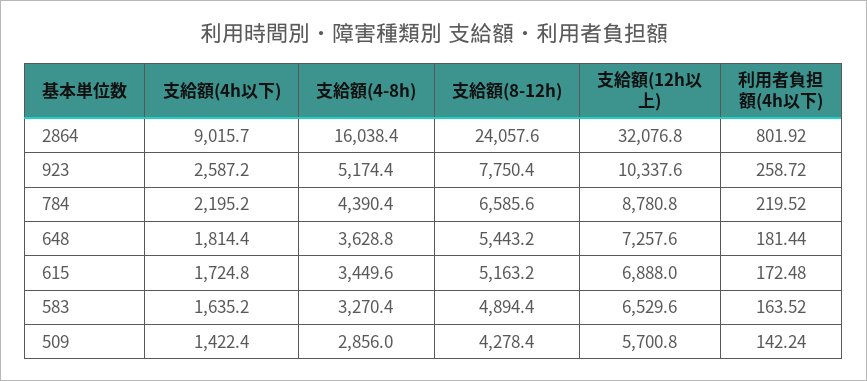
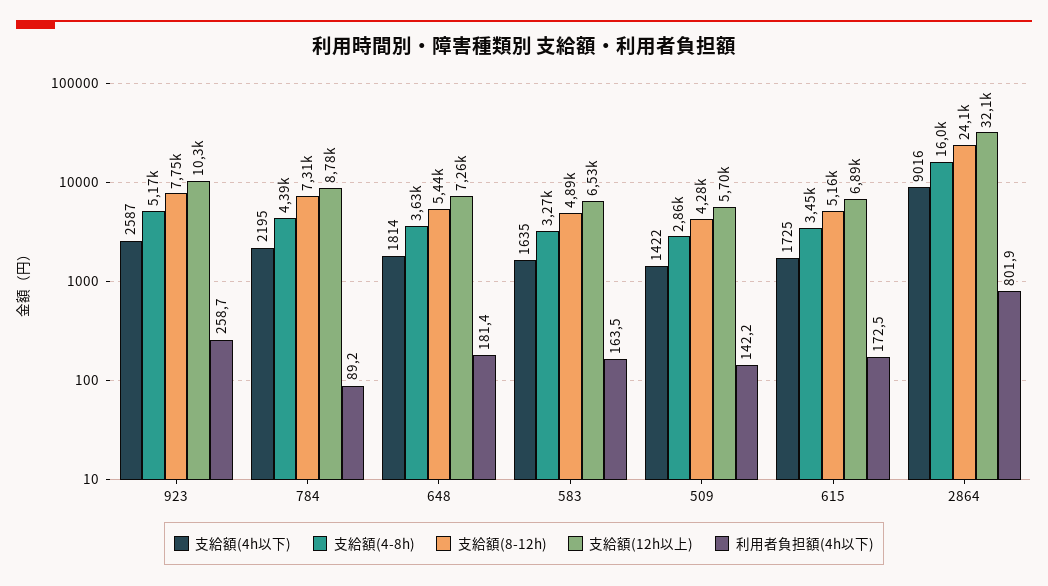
  {
    "支給額(4h以下)": {
      "2864": 9015.7,
      "923": 2587.2,
      "784": 2195.2,
      "648": 1814.4,
      "615": 1724.8,
      "583": 1635.2,
      "509": 1422.4
    },
    "支給額(4-8h)": {
      "2864": 16038.4,
      "923": 5174.4,
      "784": 4390.4,
      "648": 3628.8,
      "615": 3449.6,
      "583": 3270.4,
      "509": 2856
    },
    "支給額(8-12h)": {
      "2864": 24057.6,
      "923": 7750.4,
-     "784": 6585.6,
+     "784": 7310,
      "648": 5443.2,
      "615": 5163.2,
      "583": 4894.4,
      "509": 4278.4
    },
    "支給額(12h以上)": {
      "2864": 32076.8,
      "923": 10337.6,
      "784": 8780.8,
      "648": 7257.6,
      "615": 6888,
      "583": 6529.6,
      "509": 5700.8
    },
    "利用者負担額(4h以下)": {
      "2864": 801.92,
      "923": 258.72,
-     "784": 219.52,
+     "784": 89.2,
      "648": 181.44,
      "615": 172.48,
      "583": 163.52,
      "509": 142.24
    }
  }

